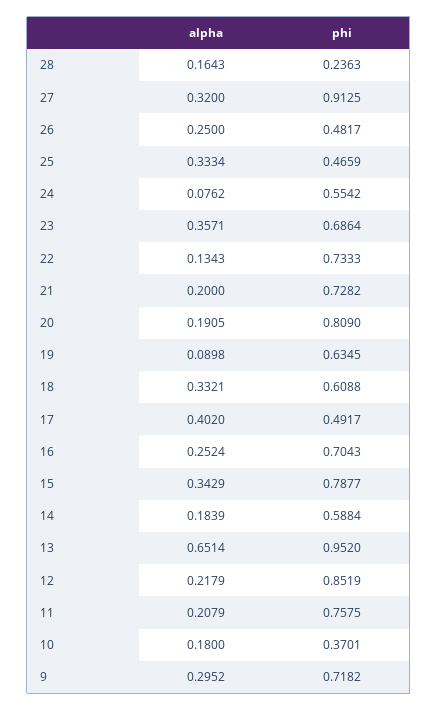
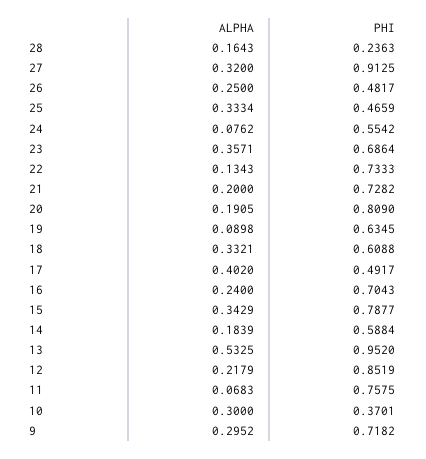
  {
    "alpha": {
      "28": 0.1643,
      "27": 0.32,
      "26": 0.25,
      "25": 0.3334,
      "24": 0.0762,
      "23": 0.3571,
      "22": 0.1343,
      "21": 0.2,
      "20": 0.1905,
      "19": 0.0898,
      "18": 0.3321,
      "17": 0.402,
-     "16": 0.2524,
+     "16": 0.24,
      "15": 0.3429,
      "14": 0.1839,
-     "13": 0.6514,
+     "13": 0.5325,
      "12": 0.2179,
-     "11": 0.2079,
+     "11": 0.0683,
-     "10": 0.18,
+     "10": 0.3,
      "9": 0.2952
    },
    "phi": {
      "28": 0.2363,
      "27": 0.9125,
      "26": 0.4817,
      "25": 0.4659,
      "24": 0.5542,
      "23": 0.6864,
      "22": 0.7333,
      "21": 0.7282,
      "20": 0.809,
      "19": 0.6345,
      "18": 0.6088,
      "17": 0.4917,
      "16": 0.7043,
      "15": 0.7877,
      "14": 0.5884,
      "13": 0.952,
      "12": 0.8519,
      "11": 0.7575,
      "10": 0.3701,
      "9": 0.7182
    }
  }

